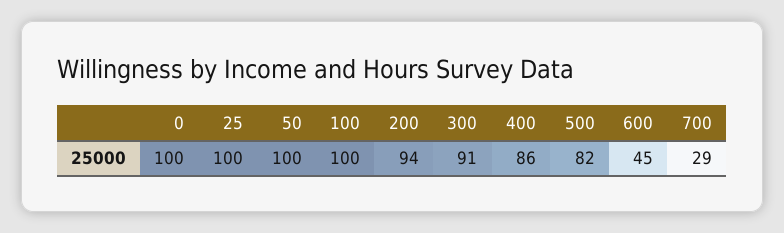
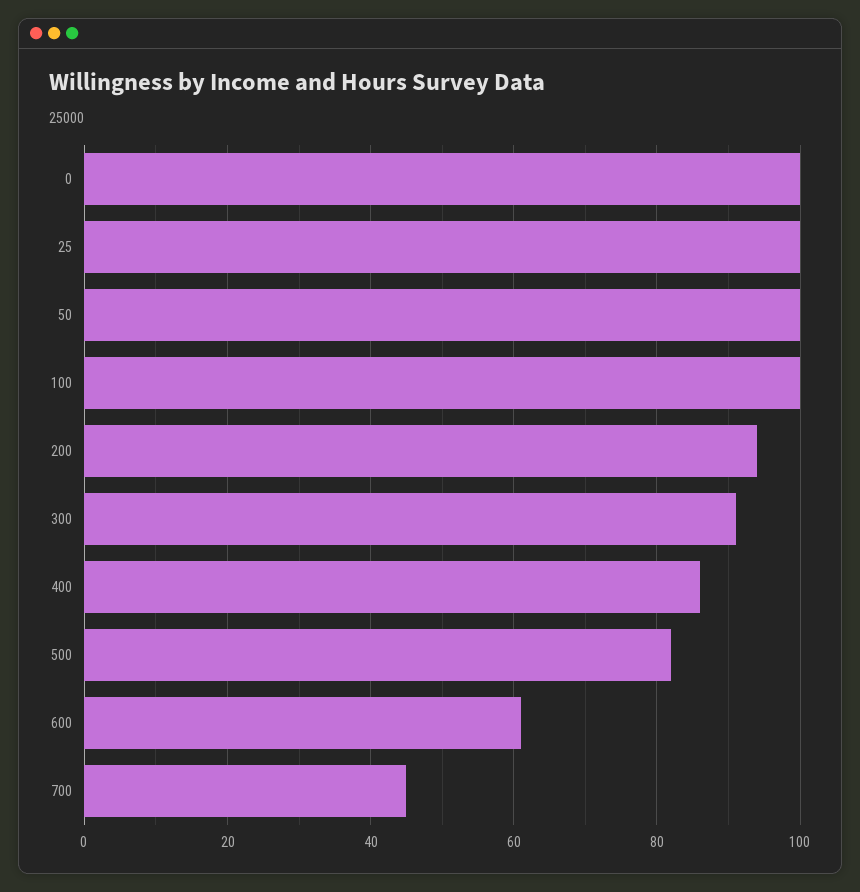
  {
    "0": 100,
    "25": 100,
    "50": 100,
    "100": 100,
    "200": 94,
    "300": 91,
    "400": 86,
    "500": 82,
-   "600": 45,
+   "600": 60,
-   "700": 29
+   "700": 45
  }

